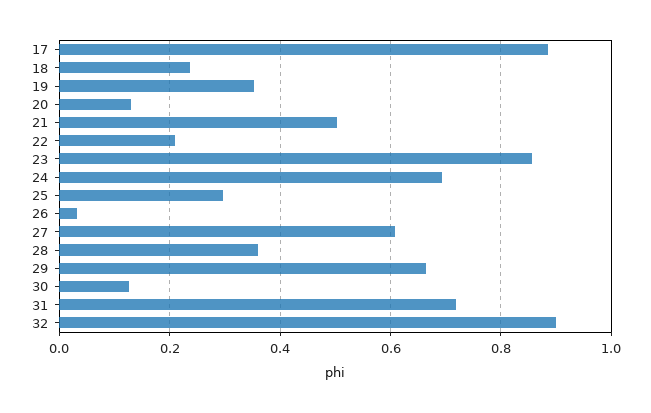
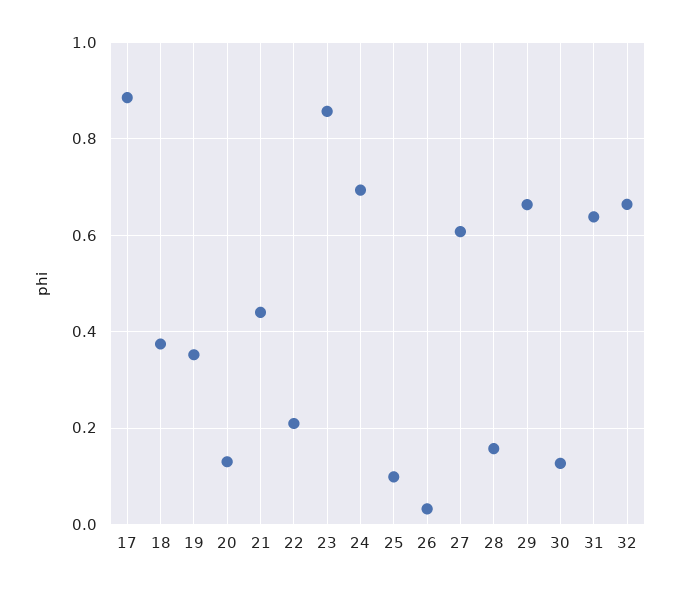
  {
    "17": 0.88,
-   "18": 0.24,
+   "18": 0.38,
    "19": 0.36,
    "20": 0.14,
-   "21": 0.5,
+   "21": 0.44,
    "22": 0.2,
    "23": 0.86,
    "24": 0.7,
-   "25": 0.3,
+   "25": 0.1,
    "26": 0.04,
    "27": 0.6,
-   "28": 0.36,
+   "28": 0.16,
    "29": 0.66,
    "30": 0.12,
-   "31": 0.72,
+   "31": 0.64,
-   "32": 0.9
+   "32": 0.66
  }

